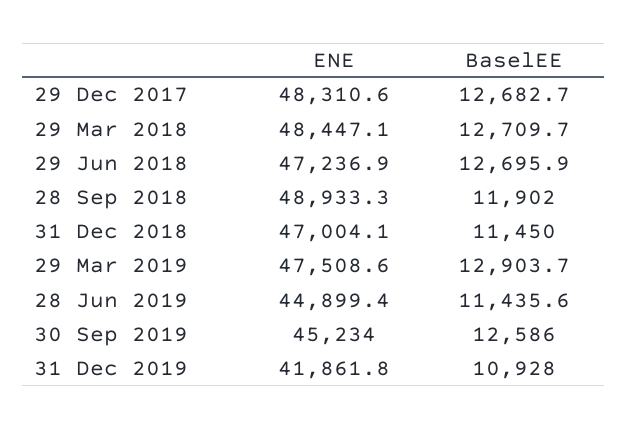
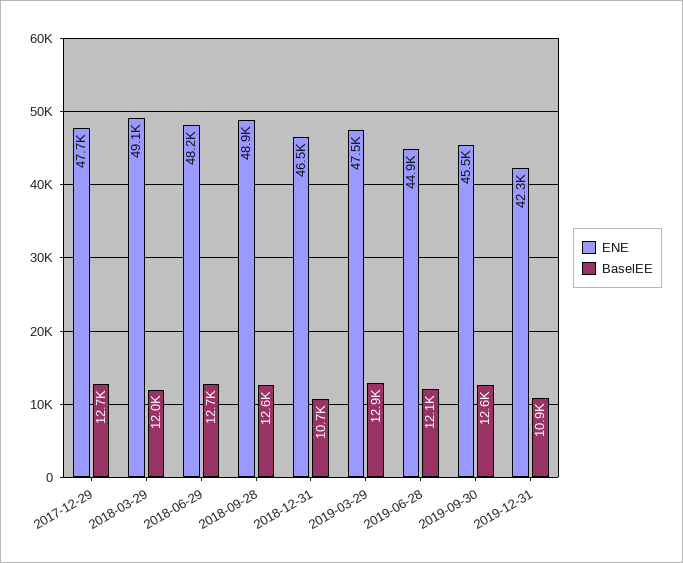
  {
    "ENE": {
-     "29 Dec 2017": 48310.6,
+     "29 Dec 2017": 47700,
-     "29 Mar 2018": 48447.1,
+     "29 Mar 2018": 49100,
-     "29 Jun 2018": 47236.9,
+     "29 Jun 2018": 48200,
      "28 Sep 2018": 48933.3,
-     "31 Dec 2018": 47004.1,
+     "31 Dec 2018": 46500,
      "29 Mar 2019": 47508.6,
      "28 Jun 2019": 44899.4,
-     "30 Sep 2019": 45234,
+     "30 Sep 2019": 45500,
-     "31 Dec 2019": 41861.8
+     "31 Dec 2019": 42300
    },
    "BaselEE": {
      "29 Dec 2017": 12682.7,
-     "29 Mar 2018": 12709.7,
+     "29 Mar 2018": 12000,
      "29 Jun 2018": 12695.9,
-     "28 Sep 2018": 11902,
+     "28 Sep 2018": 12600,
-     "31 Dec 2018": 11450,
+     "31 Dec 2018": 10700,
      "29 Mar 2019": 12903.7,
-     "28 Jun 2019": 11435.6,
+     "28 Jun 2019": 12100,
      "30 Sep 2019": 12586,
      "31 Dec 2019": 10928
    }
  }

